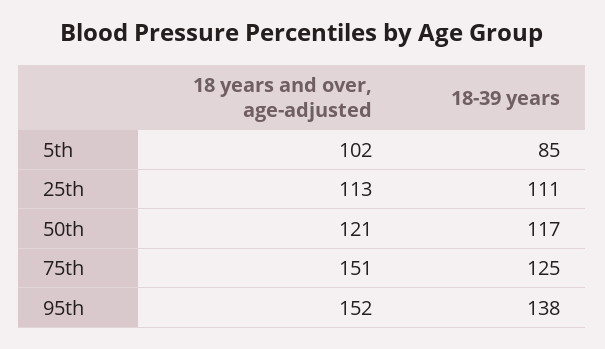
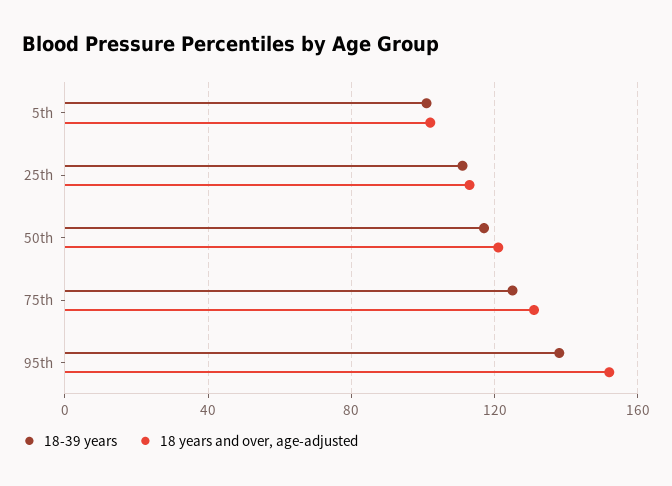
  {
    "18 years and over, age-adjusted": {
      "5th": 102,
      "25th": 113,
      "50th": 121,
-     "75th": 151,
+     "75th": 130,
      "95th": 152
    },
    "18-39 years": {
-     "5th": 85,
+     "5th": 100,
      "25th": 111,
      "50th": 117,
      "75th": 125,
      "95th": 138
    }
  }

